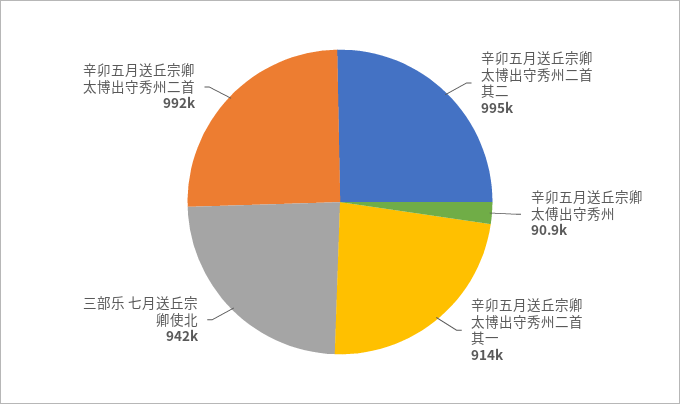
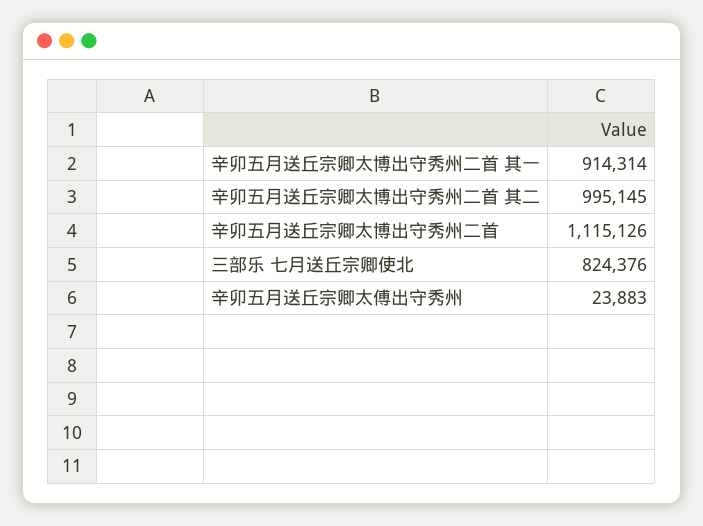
  {
    "辛卯五月送丘宗卿太博出守秀州二首 其二": 995145,
-   "辛卯五月送丘宗卿太傅出守秀州": 90900,
+   "辛卯五月送丘宗卿太傅出守秀州": 23883,
    "辛卯五月送丘宗卿太博出守秀州二首 其一": 914314,
-   "三部乐 七月送丘宗卿使北": 942000,
+   "三部乐 七月送丘宗卿使北": 824376,
-   "辛卯五月送丘宗卿太博出守秀州二首": 992000
+   "辛卯五月送丘宗卿太博出守秀州二首": 1115126
  }

